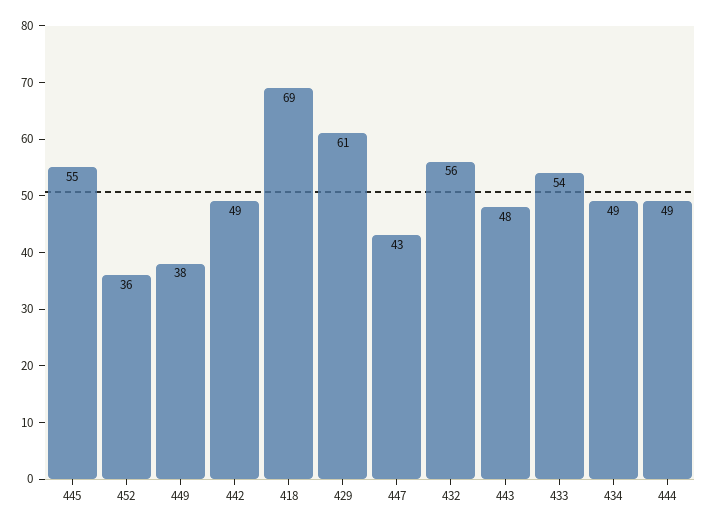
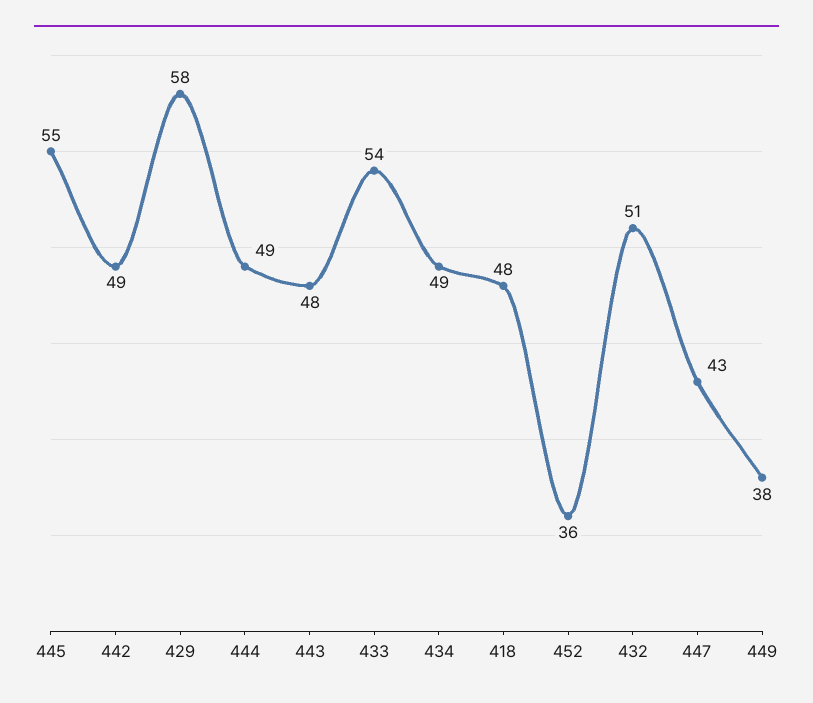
  {
    "445": 55,
    "452": 36,
    "449": 38,
    "442": 49,
-   "418": 69,
+   "418": 48,
-   "429": 61,
+   "429": 58,
    "447": 43,
-   "432": 56,
+   "432": 51,
    "443": 48,
    "433": 54,
    "434": 49,
    "444": 49
  }

